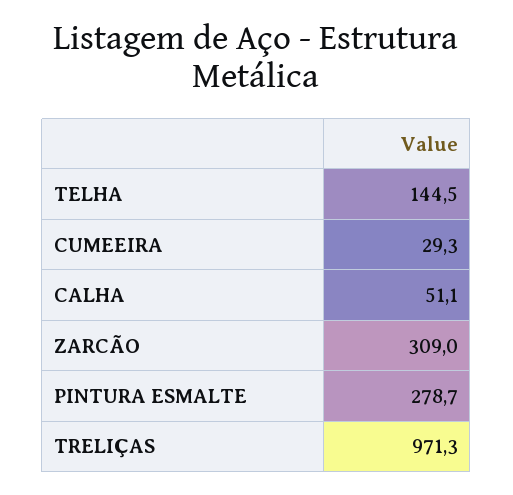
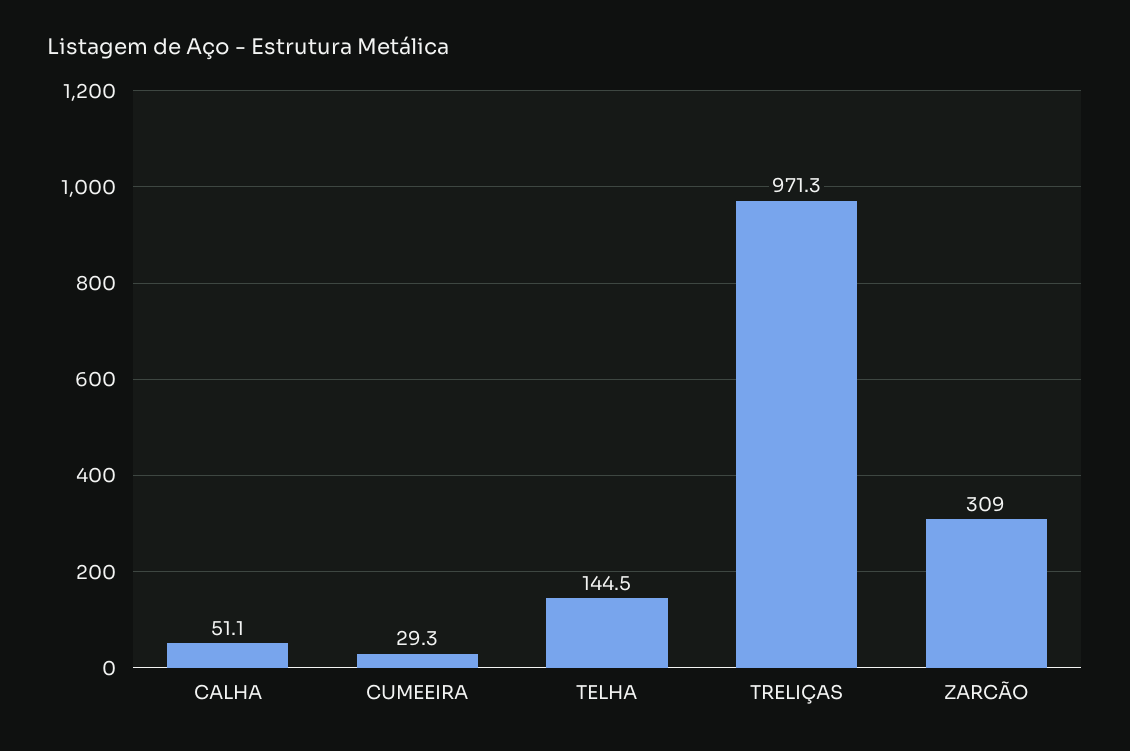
  {
    "TELHA": 144.5,
    "CUMEEIRA": 29.3,
    "CALHA": 51.1,
    "ZARCÃO": 309,
-   "PINTURA ESMALTE": 278.7,
    "TRELIÇAS": 971.3
  }

